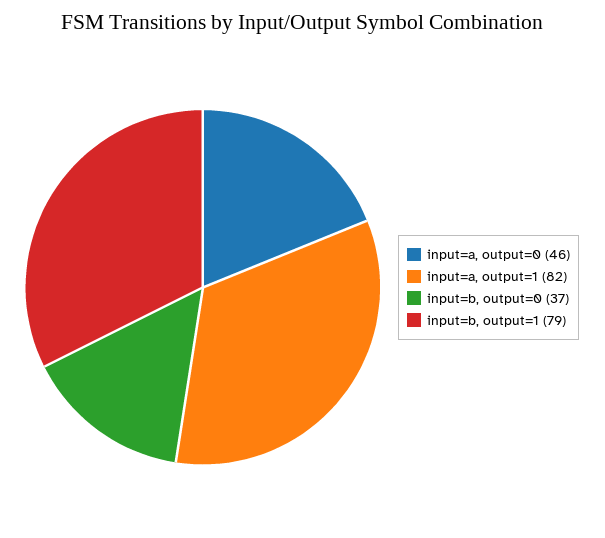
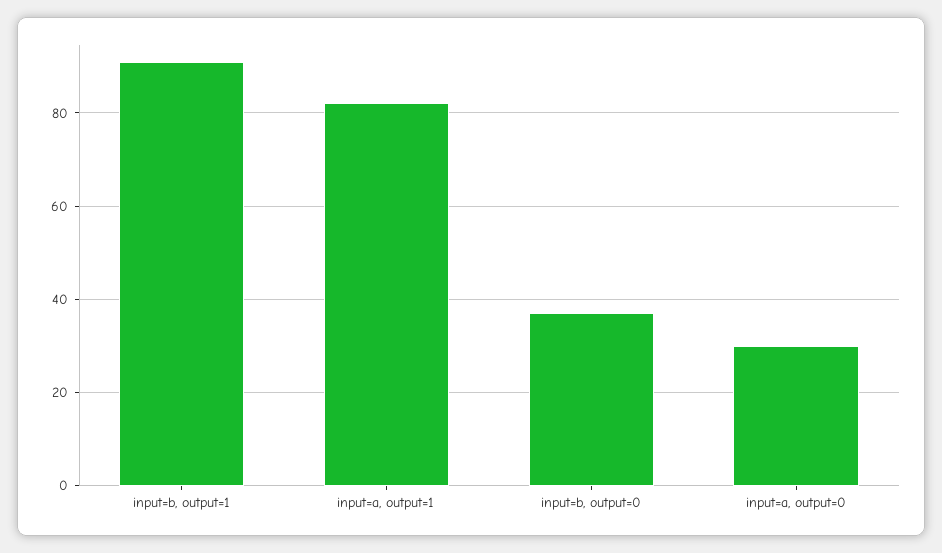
  {
-   "input=a, output=0": 46,
+   "input=a, output=0": 30,
    "input=a, output=1": 82,
    "input=b, output=0": 37,
-   "input=b, output=1": 79
+   "input=b, output=1": 90
  }

